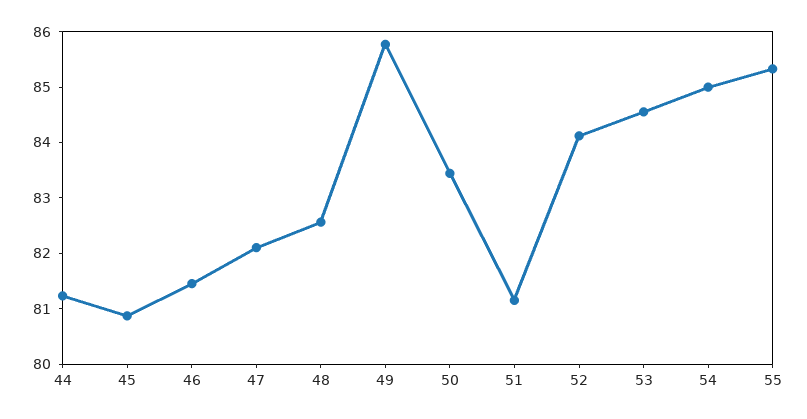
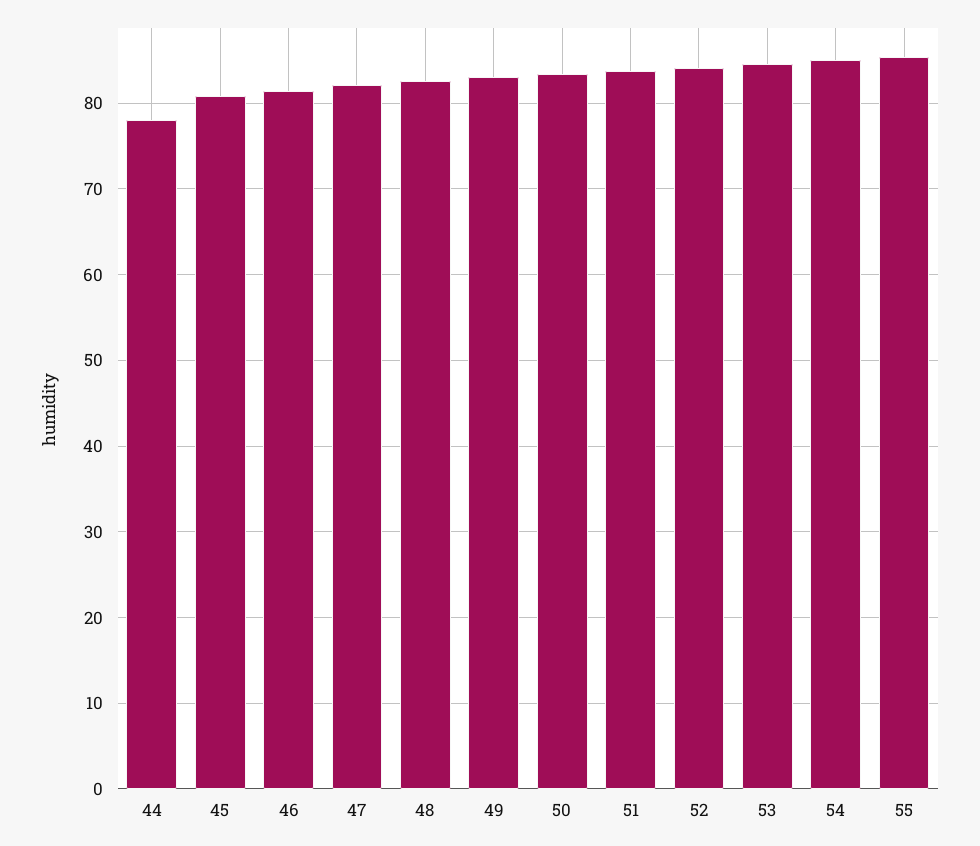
  {
-   "44": 81.2,
+   "44": 78,
    "45": 80.8,
    "46": 81.4,
    "47": 82.2,
    "48": 82.6,
-   "49": 85.8,
+   "49": 83,
    "50": 83.4,
-   "51": 81.2,
+   "51": 84,
    "52": 84.2,
    "53": 84.6,
    "54": 85,
    "55": 85.4
  }

